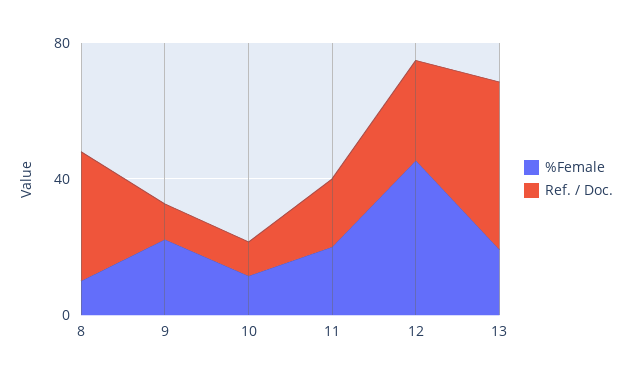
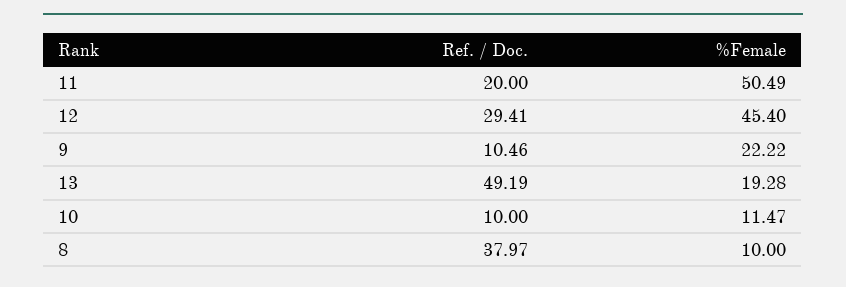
  {
    "%Female": {
      "8": 10,
      "9": 22.22,
      "10": 11.47,
-     "11": 20,
+     "11": 50.49,
      "12": 45.4,
      "13": 19.28
    },
    "Ref. / Doc.": {
      "8": 37.97,
      "9": 10.46,
      "10": 10,
      "11": 20,
      "12": 29.41,
      "13": 49.19
    }
  }

